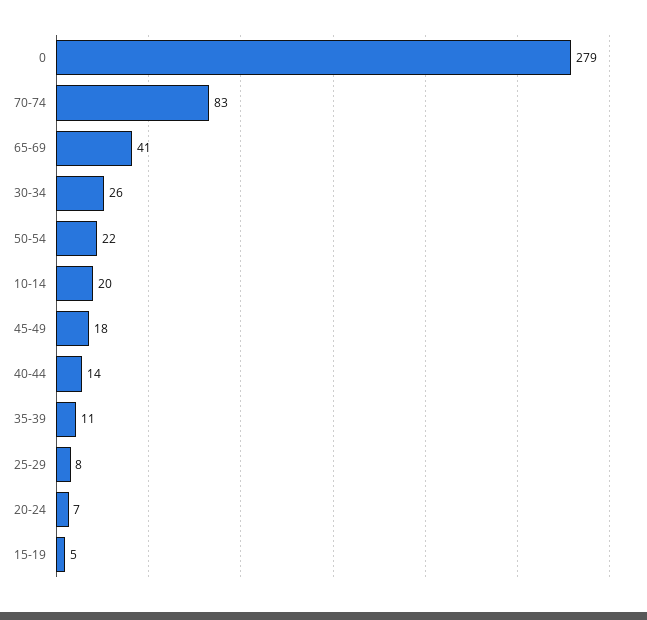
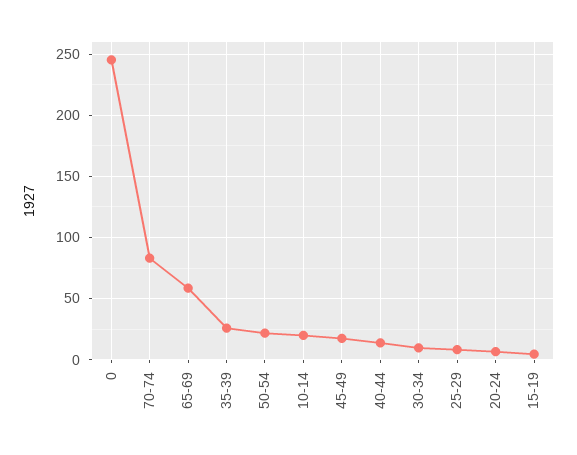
  {
-   "0": 279,
+   "0": 245,
    "70-74": 83,
-   "65-69": 41,
+   "65-69": 60,
-   "30-34": 26,
+   "30-34": 10,
    "50-54": 22,
    "10-14": 20,
    "45-49": 18,
    "40-44": 14,
-   "35-39": 11,
+   "35-39": 25,
    "25-29": 8,
    "20-24": 7,
    "15-19": 5
  }

